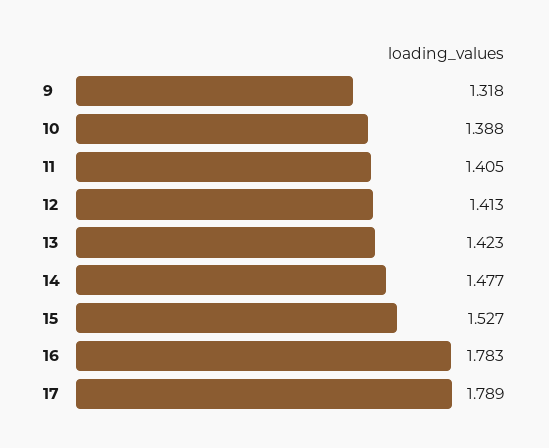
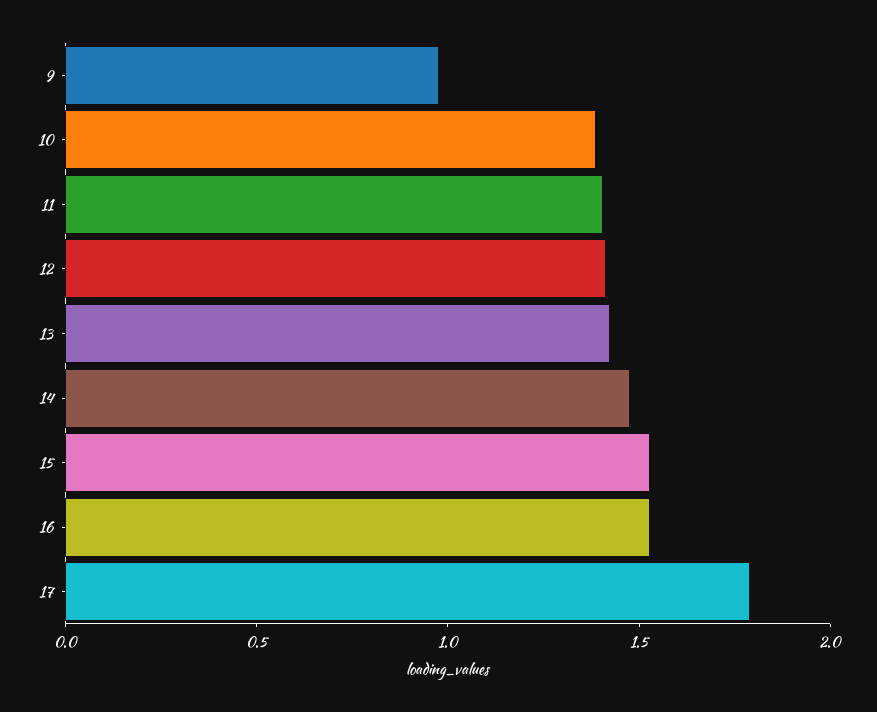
  {
-   "9": 1.318,
+   "9": 1,
    "10": 1.388,
    "11": 1.405,
    "12": 1.413,
    "13": 1.423,
    "14": 1.477,
    "15": 1.527,
-   "16": 1.783,
+   "16": 1.5,
    "17": 1.789
  }

